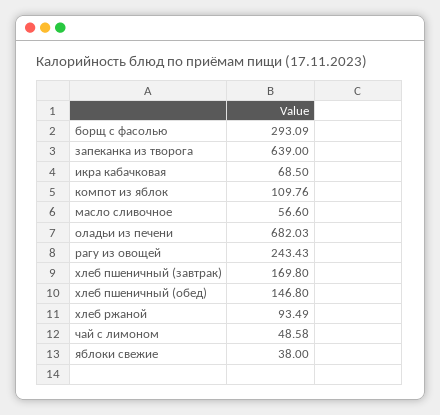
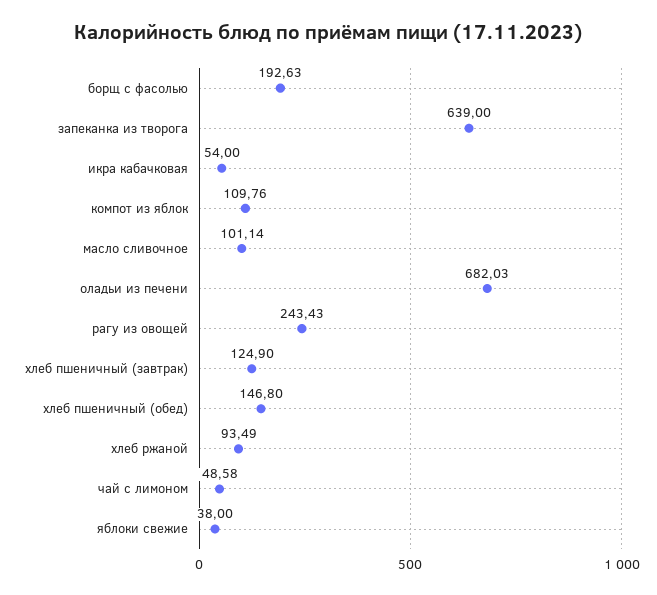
  {
-   "борщ с фасолью": 293.09,
+   "борщ с фасолью": 192.63,
    "запеканка из творога": 639,
-   "икра кабачковая": 68.5,
+   "икра кабачковая": 54,
    "компот из яблок": 109.76,
-   "масло сливочное": 56.6,
+   "масло сливочное": 101.14,
    "оладьи из печени": 682.03,
    "рагу из овощей": 243.43,
-   "хлеб пшеничный (завтрак)": 169.8,
+   "хлеб пшеничный (завтрак)": 124.9,
    "хлеб пшеничный (обед)": 146.8,
    "хлеб ржаной": 93.49,
    "чай с лимоном": 48.58,
    "яблоки свежие": 38
  }

